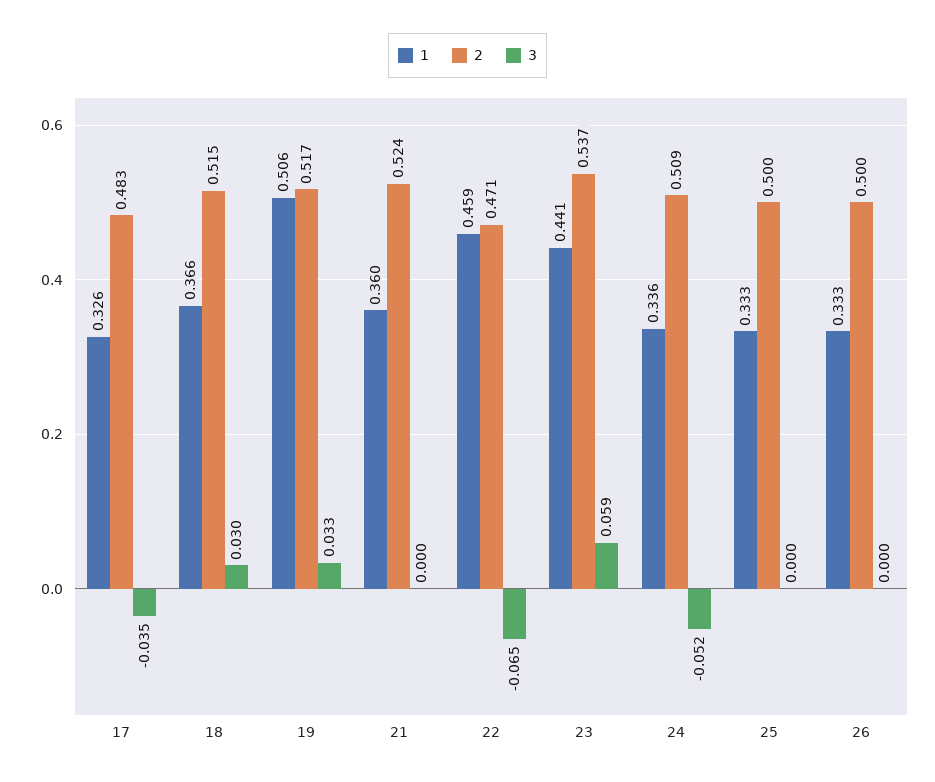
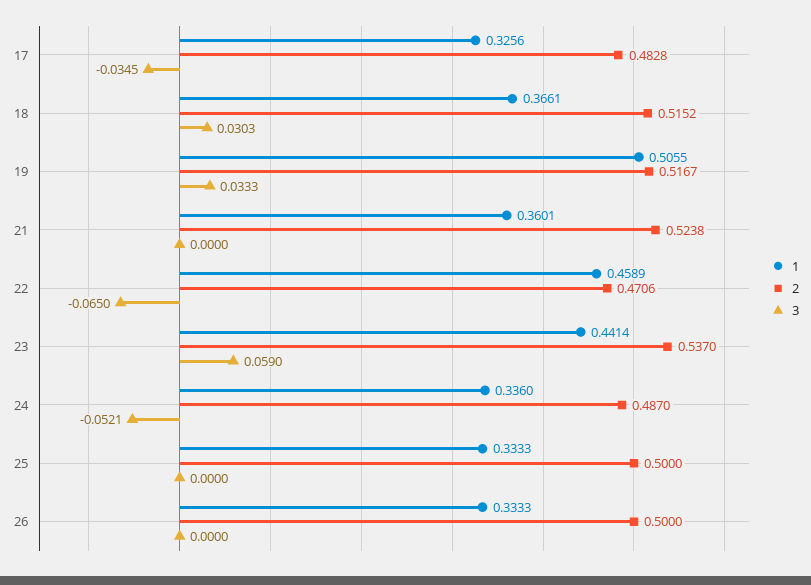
  {
    "1": {
      "17": 0.3256,
      "18": 0.3661,
      "19": 0.5055,
      "21": 0.3601,
      "22": 0.4589,
      "23": 0.4414,
      "24": 0.336,
      "25": 0.3333,
      "26": 0.3333
    },
    "2": {
      "17": 0.4828,
      "18": 0.5152,
      "19": 0.5167,
      "21": 0.5238,
      "22": 0.4706,
      "23": 0.537,
-     "24": 0.509,
+     "24": 0.487,
      "25": 0.5,
      "26": 0.5
    },
    "3": {
      "17": -0.0345,
      "18": 0.0303,
      "19": 0.0333,
      "21": 0,
      "22": -0.065,
      "23": 0.059,
      "24": -0.0521,
      "25": 0,
      "26": 0
    }
  }

